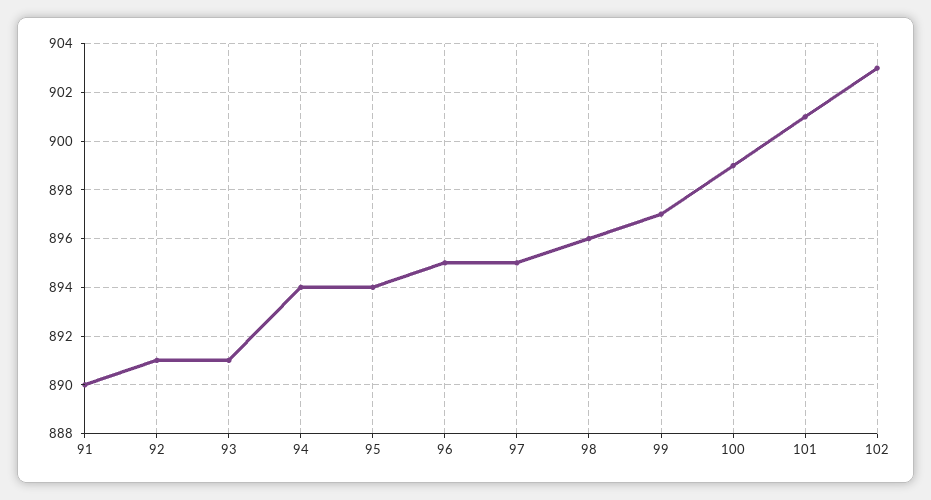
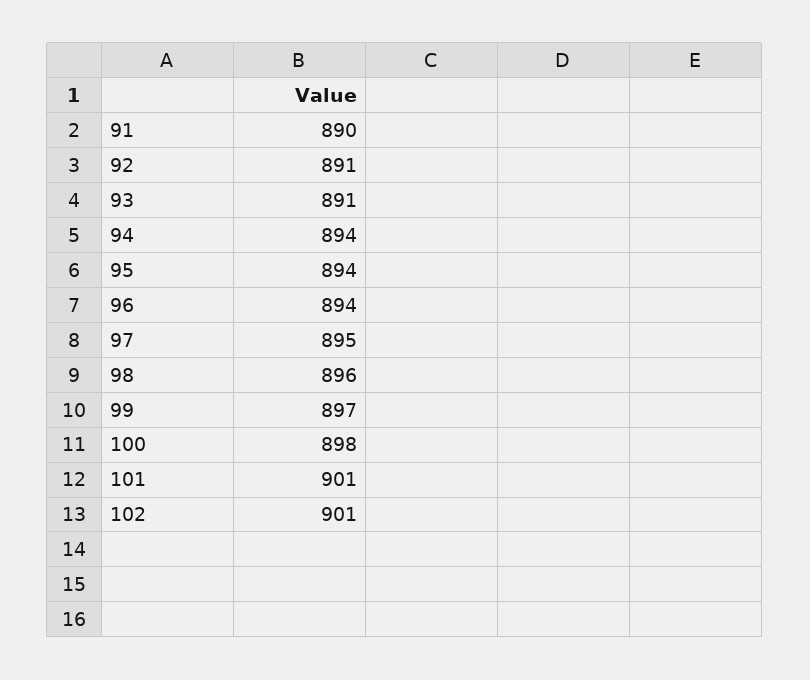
  {
    "91": 890,
    "92": 891,
    "93": 891,
    "94": 894,
    "95": 894,
-   "96": 895,
+   "96": 894,
    "97": 895,
    "98": 896,
    "99": 897,
-   "100": 899,
+   "100": 898,
    "101": 901,
-   "102": 903
+   "102": 901
  }

